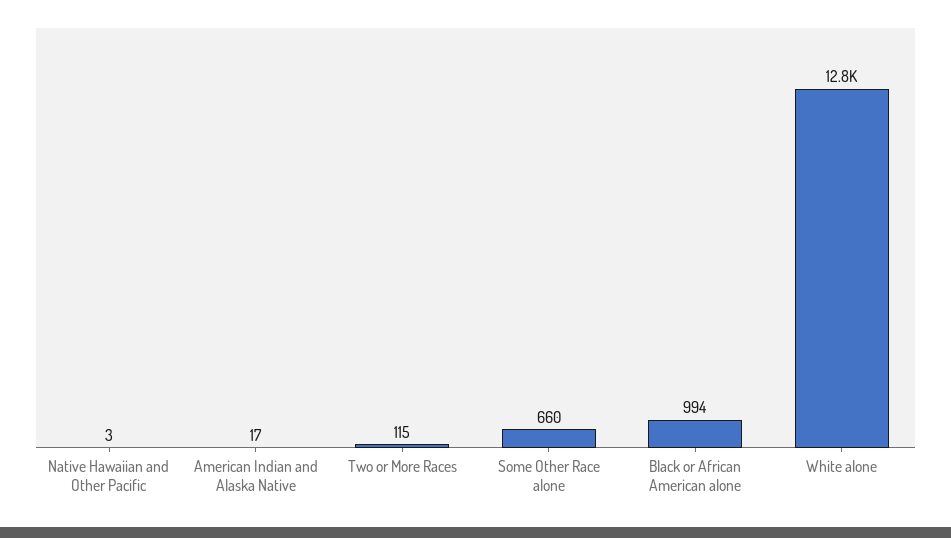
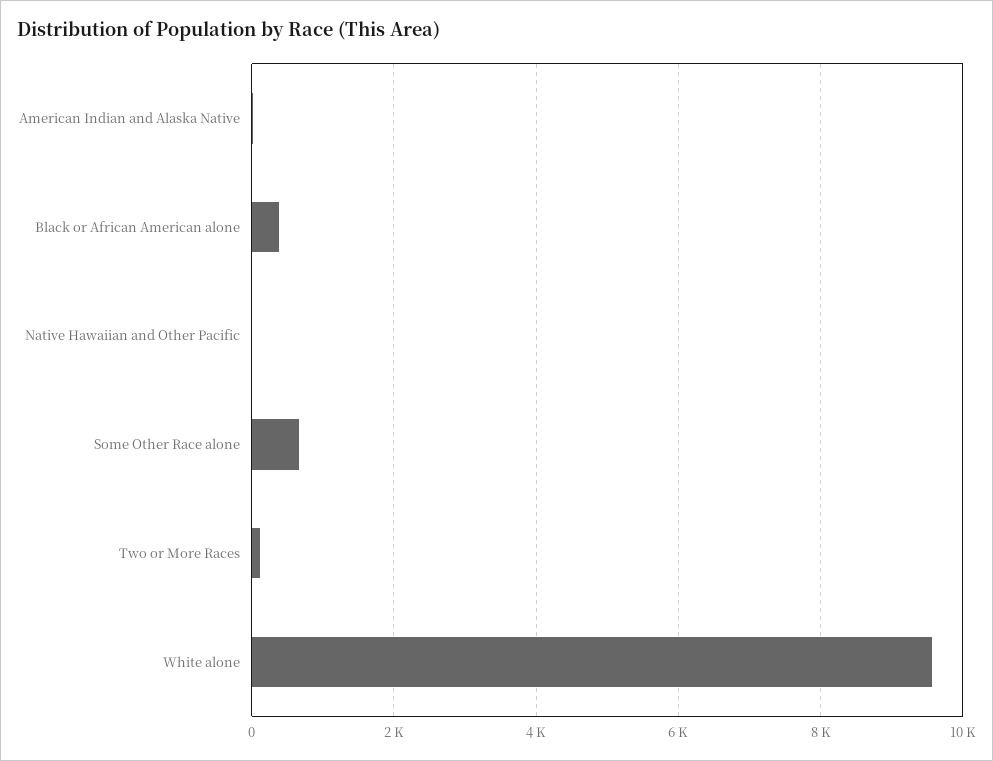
  {
    "Native Hawaiian and Other Pacific": 3,
    "American Indian and Alaska Native": 17,
    "Two or More Races": 115,
    "Some Other Race alone": 660,
-   "Black or African American alone": 994,
+   "Black or African American alone": 400,
-   "White alone": 12800
+   "White alone": 9600
  }

